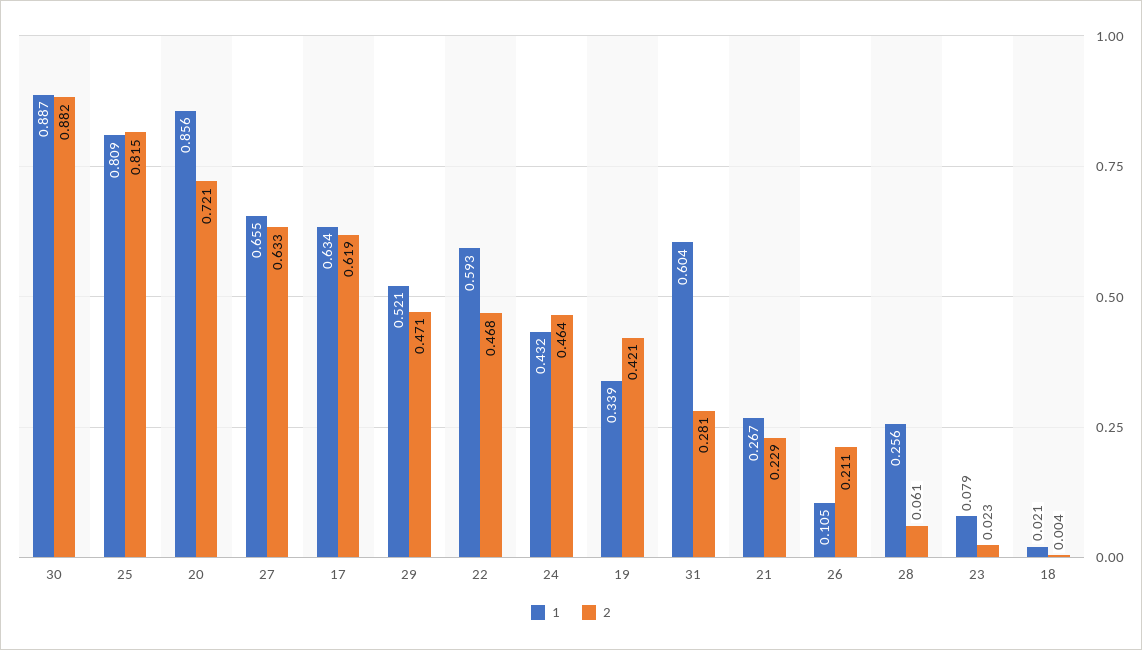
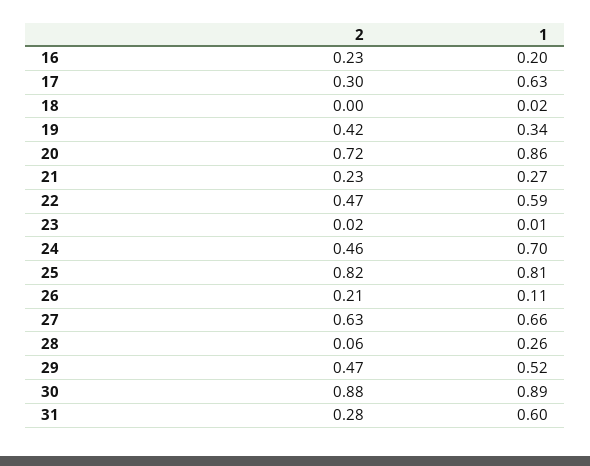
  {
    "1": {
      "30": 0.887,
      "25": 0.809,
      "20": 0.856,
      "27": 0.655,
      "17": 0.634,
      "29": 0.521,
      "22": 0.593,
-     "24": 0.432,
+     "24": 0.7,
      "19": 0.339,
      "31": 0.604,
      "21": 0.267,
      "26": 0.105,
      "28": 0.256,
-     "23": 0.079,
+     "23": 0.01,
-     "18": 0.021
+     "18": 0.021,
+     "16": 0.2
    },
    "2": {
      "30": 0.882,
      "25": 0.815,
      "20": 0.721,
      "27": 0.633,
-     "17": 0.619,
+     "17": 0.3,
      "29": 0.471,
      "22": 0.468,
      "24": 0.464,
      "19": 0.421,
      "31": 0.281,
      "21": 0.229,
      "26": 0.211,
      "28": 0.061,
      "23": 0.023,
-     "18": 0.004
+     "18": 0.004,
+     "16": 0.23
    }
  }

